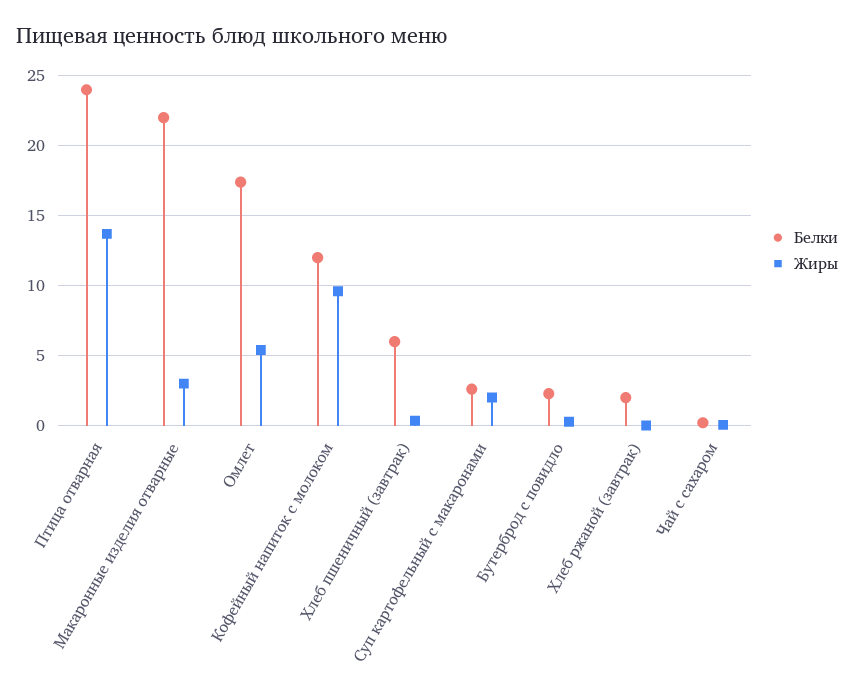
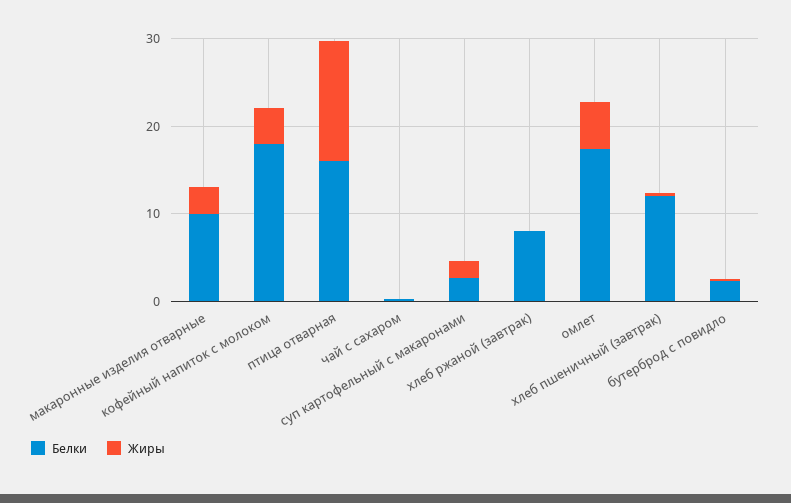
  {
    "Белки": {
-     "Птица отварная": 24,
+     "Птица отварная": 16,
-     "Макаронные изделия отварные": 22,
+     "Макаронные изделия отварные": 10,
      "Омлет": 17.5,
-     "Кофейный напиток с молоком": 12,
+     "Кофейный напиток с молоком": 18,
-     "Хлеб пшеничный (завтрак)": 6,
+     "Хлеб пшеничный (завтрак)": 12,
      "Суп картофельный с макаронами": 2.5,
      "Бутерброд с повидло": 2.5,
-     "Хлеб ржаной (завтрак)": 2,
+     "Хлеб ржаной (завтрак)": 8,
      "Чай с сахаром": 0
    },
    "Жиры": {
      "Птица отварная": 13.5,
      "Макаронные изделия отварные": 3,
      "Омлет": 5.5,
-     "Кофейный напиток с молоком": 9.5,
+     "Кофейный напиток с молоком": 4,
      "Хлеб пшеничный (завтрак)": 0.5,
      "Суп картофельный с макаронами": 2,
      "Бутерброд с повидло": 0.5,
      "Хлеб ржаной (завтрак)": 0,
      "Чай с сахаром": 0
    }
  }

